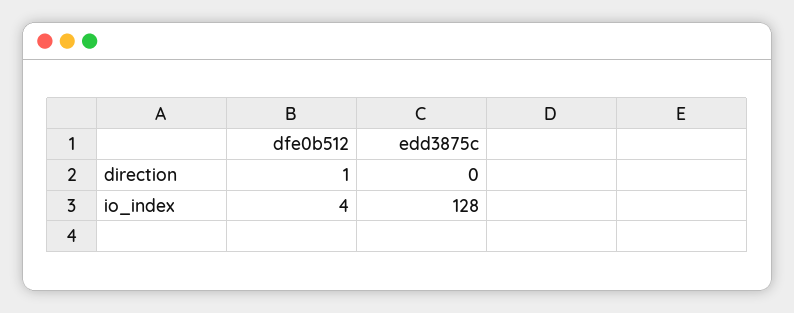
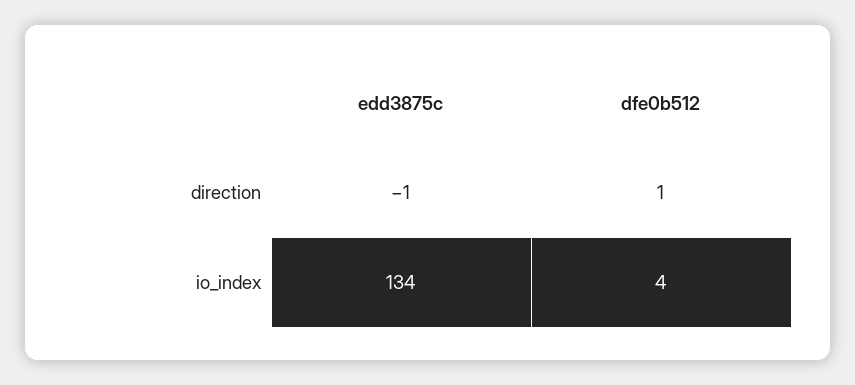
  {
    "dfe0b512": {
      "direction": 1,
      "io_index": 4
    },
    "edd3875c": {
-     "direction": 0,
+     "direction": -1,
-     "io_index": 128
+     "io_index": 134
    }
  }

